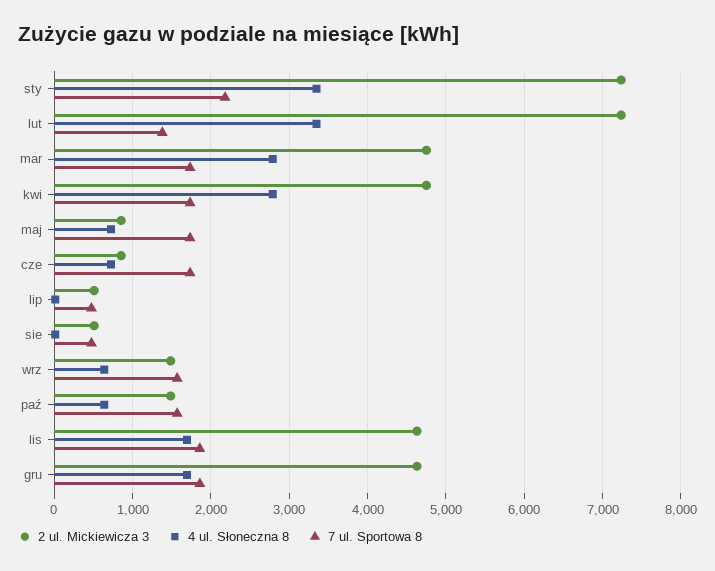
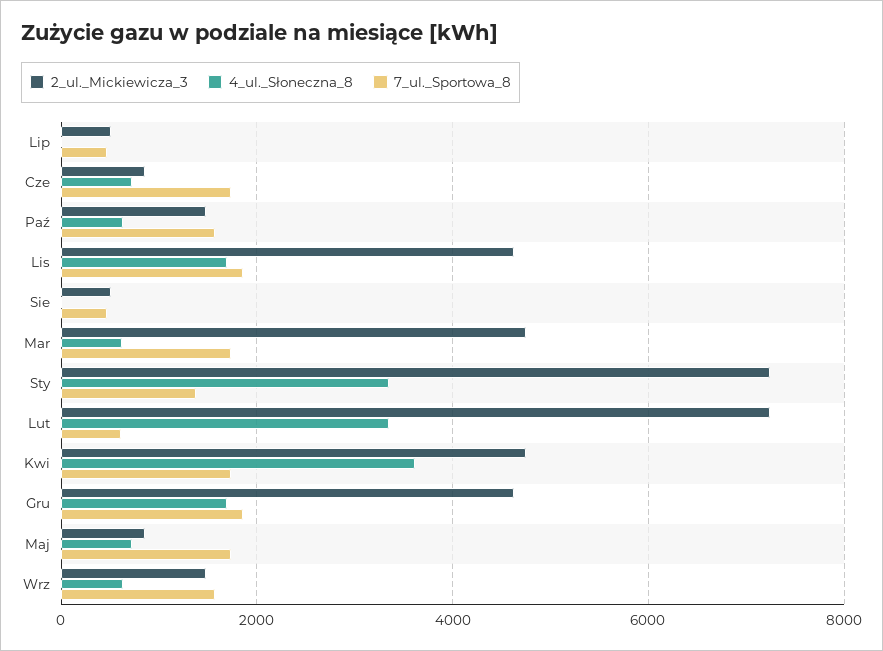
  {
    "2 ul. Mickiewicza 3": {
      "sty": 7200,
      "lut": 7200,
      "mar": 4800,
      "kwi": 4800,
      "maj": 900,
      "cze": 900,
      "lip": 500,
      "sie": 500,
      "wrz": 1500,
      "paź": 1500,
      "lis": 4600,
      "gru": 4600
    },
    "4 ul. Słoneczna 8": {
      "sty": 3300,
      "lut": 3300,
-     "mar": 2800,
+     "mar": 600,
-     "kwi": 2800,
+     "kwi": 3600,
      "maj": 700,
      "cze": 700,
      "lip": 0,
      "sie": 0,
      "wrz": 600,
      "paź": 600,
      "lis": 1700,
      "gru": 1700
    },
    "7 ul. Sportowa 8": {
-     "sty": 2200,
+     "sty": 1400,
-     "lut": 1400,
+     "lut": 600,
      "mar": 1700,
      "kwi": 1700,
      "maj": 1700,
      "cze": 1700,
      "lip": 500,
      "sie": 500,
      "wrz": 1600,
      "paź": 1600,
      "lis": 1900,
      "gru": 1900
    }
  }

